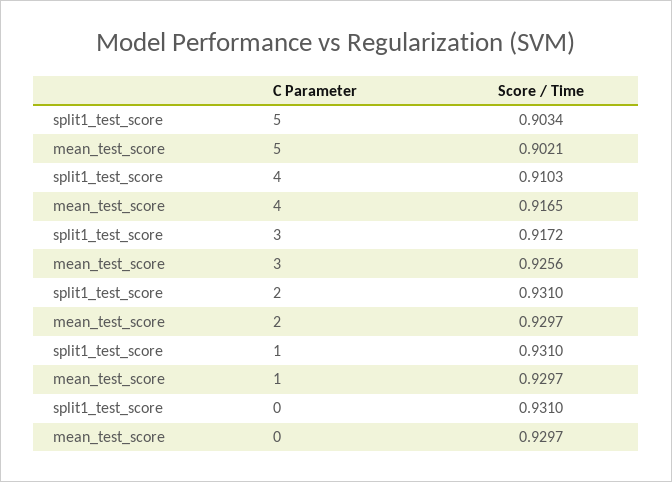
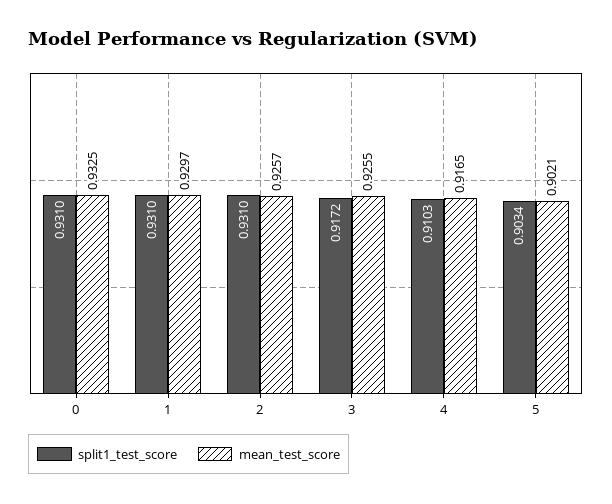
  {
    "split1_test_score": {
      "5": 0.9034,
      "4": 0.9103,
      "3": 0.9172,
      "2": 0.931,
      "1": 0.931,
      "0": 0.931
    },
    "mean_test_score": {
      "5": 0.9021,
      "4": 0.9165,
-     "3": 0.9256,
+     "3": 0.9255,
-     "2": 0.9297,
+     "2": 0.9257,
      "1": 0.9297,
-     "0": 0.9297
+     "0": 0.9325
    }
  }

